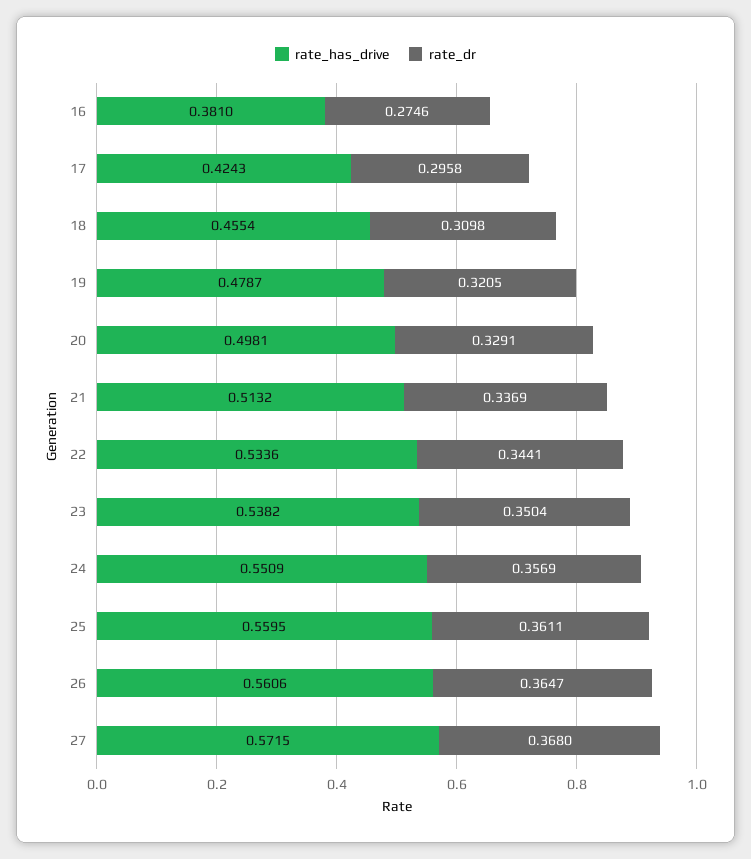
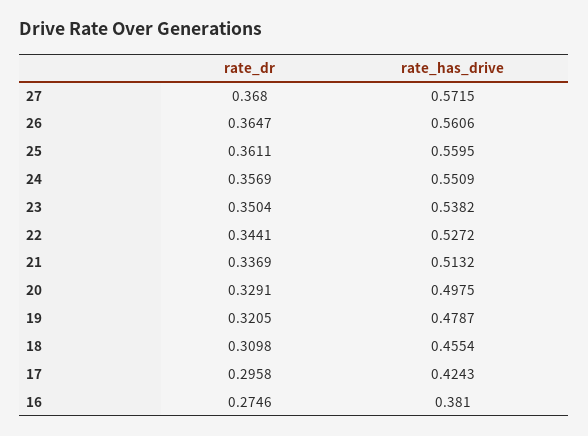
  {
    "rate_has_drive": {
      "16": 0.381,
      "17": 0.4243,
      "18": 0.4554,
      "19": 0.4787,
-     "20": 0.4981,
+     "20": 0.4975,
      "21": 0.5132,
-     "22": 0.5336,
+     "22": 0.5272,
      "23": 0.5382,
      "24": 0.5509,
      "25": 0.5595,
      "26": 0.5606,
      "27": 0.5715
    },
    "rate_dr": {
      "16": 0.2746,
      "17": 0.2958,
      "18": 0.3098,
      "19": 0.3205,
      "20": 0.3291,
      "21": 0.3369,
      "22": 0.3441,
      "23": 0.3504,
      "24": 0.3569,
      "25": 0.3611,
      "26": 0.3647,
      "27": 0.368
    }
  }

